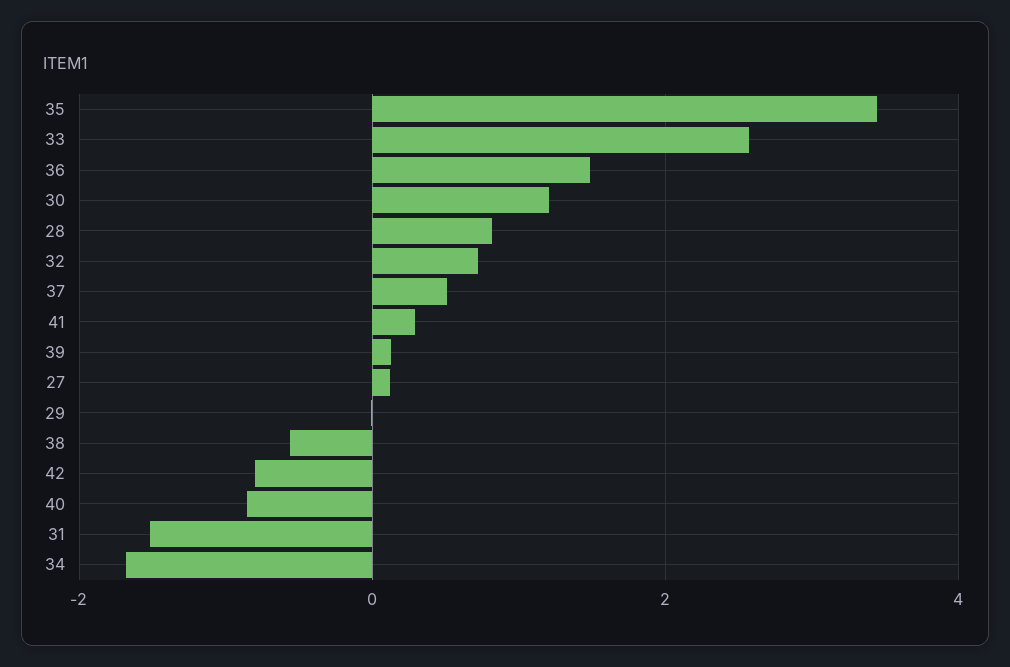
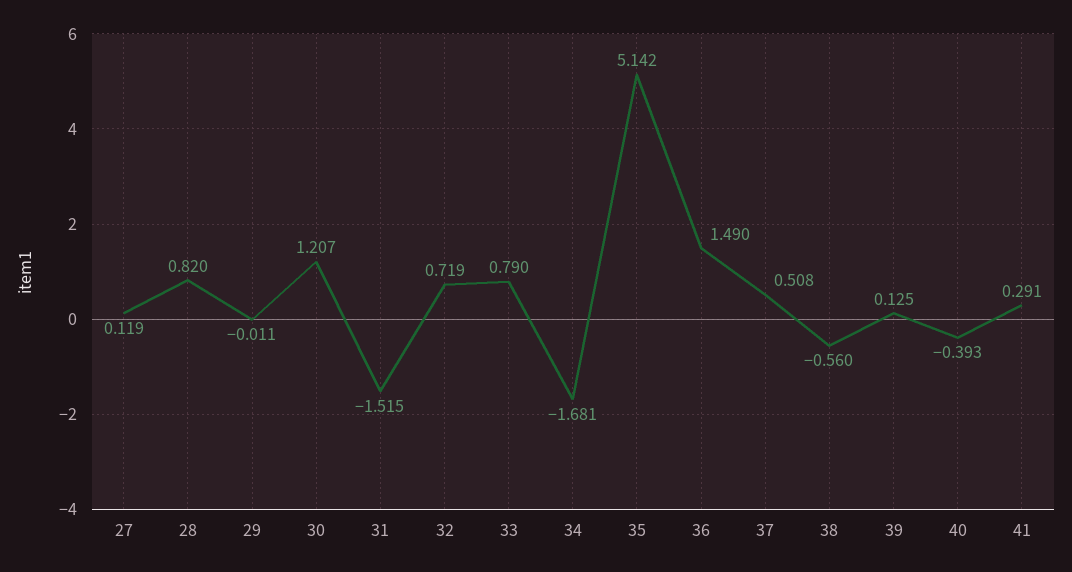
  {
-   "35": 3.4,
+   "35": 5.142,
-   "33": 2.6,
+   "33": 0.79,
    "36": 1.49,
    "30": 1.207,
    "28": 0.82,
    "32": 0.719,
    "37": 0.508,
    "41": 0.291,
    "39": 0.125,
    "27": 0.119,
    "29": -0.011,
    "38": -0.56,
-   "42": -0.8,
-   "40": -0.8,
+   "40": -0.393,
    "31": -1.515,
    "34": -1.681
  }

